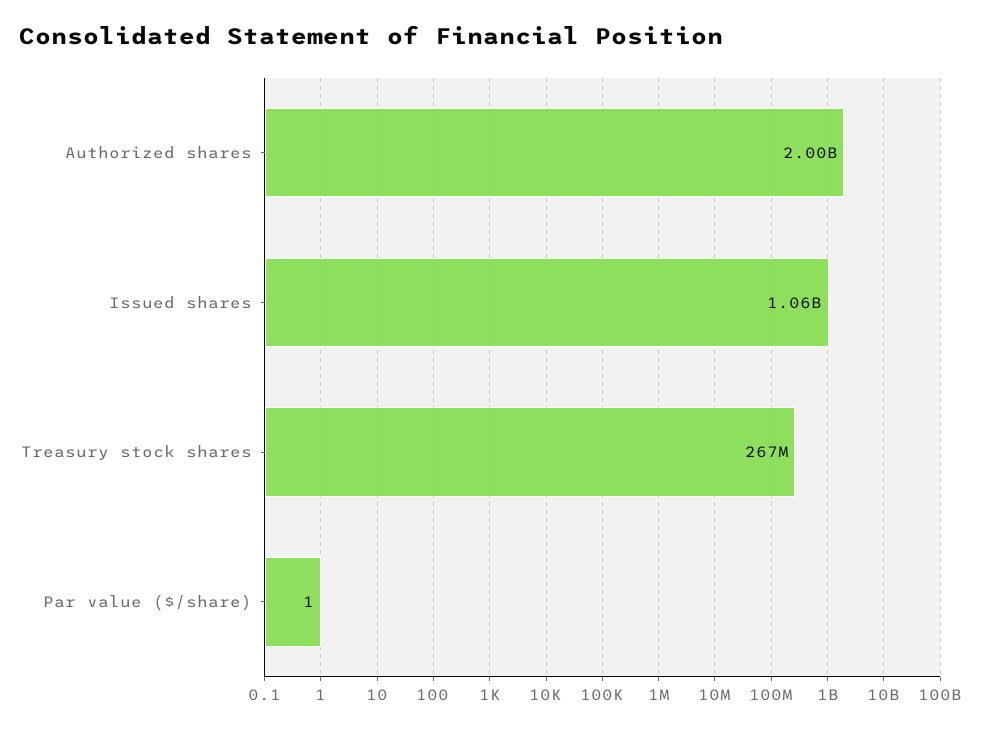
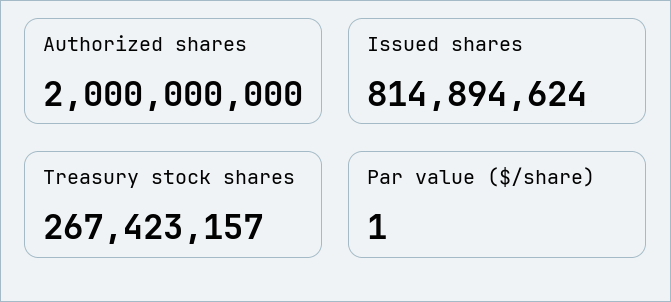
  {
    "Authorized shares": 2000000000,
-   "Issued shares": 1060000000,
+   "Issued shares": 814894624,
    "Treasury stock shares": 267423157,
    "Par value ($/share)": 1
  }

